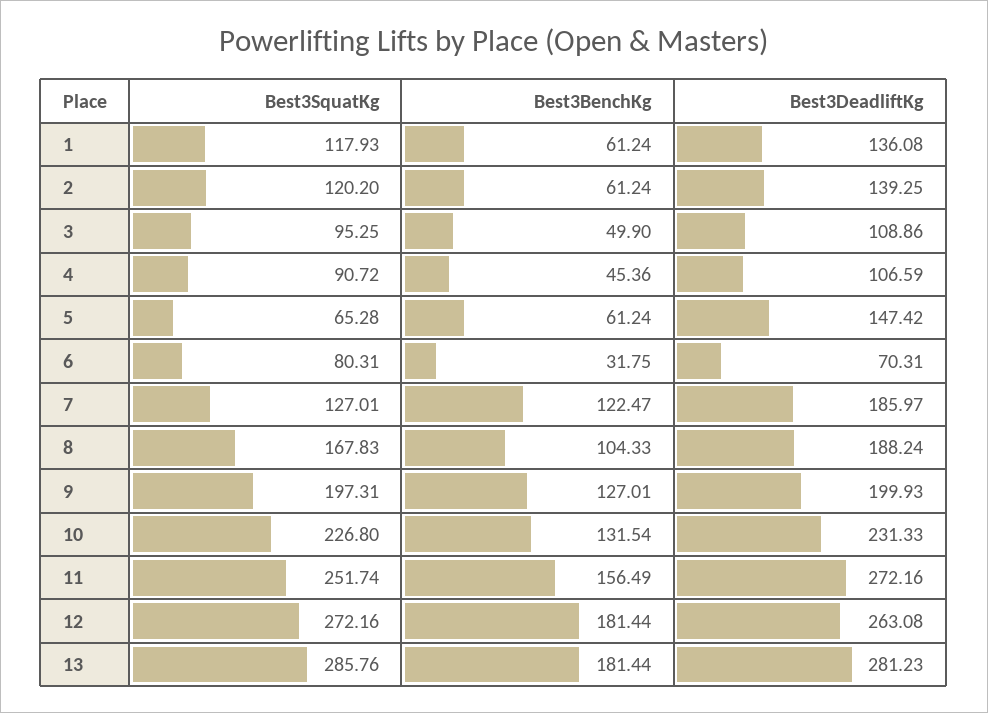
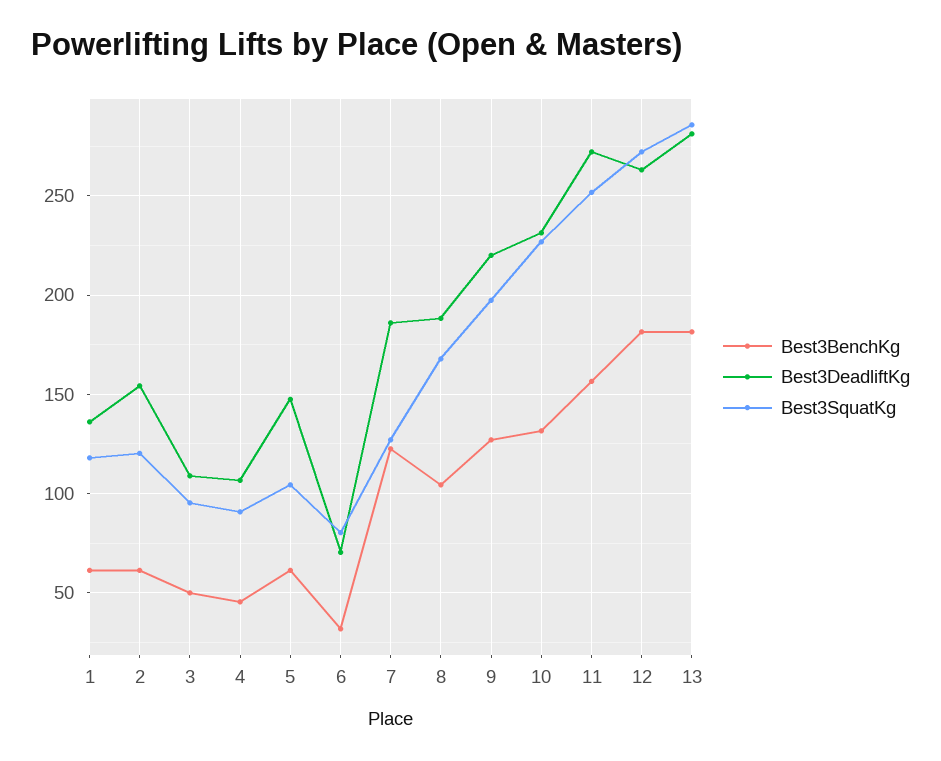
  {
    "Best3SquatKg": {
      "1": 117.93,
      "2": 120.2,
      "3": 95.25,
      "4": 90.72,
-     "5": 65.28,
+     "5": 105,
      "6": 80.31,
      "7": 127.01,
      "8": 167.83,
      "9": 197.31,
      "10": 226.8,
      "11": 251.74,
      "12": 272.16,
      "13": 285.76
    },
    "Best3BenchKg": {
      "1": 61.24,
      "2": 61.24,
      "3": 49.9,
      "4": 45.36,
      "5": 61.24,
      "6": 31.75,
      "7": 122.47,
      "8": 104.33,
      "9": 127.01,
      "10": 131.54,
      "11": 156.49,
      "12": 181.44,
      "13": 181.44
    },
    "Best3DeadliftKg": {
      "1": 136.08,
-     "2": 139.25,
+     "2": 155,
      "3": 108.86,
      "4": 106.59,
      "5": 147.42,
      "6": 70.31,
      "7": 185.97,
      "8": 188.24,
-     "9": 199.93,
+     "9": 220,
      "10": 231.33,
      "11": 272.16,
      "12": 263.08,
      "13": 281.23
    }
  }

